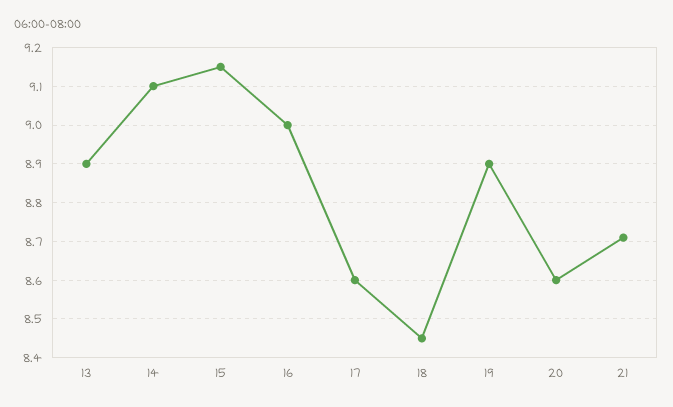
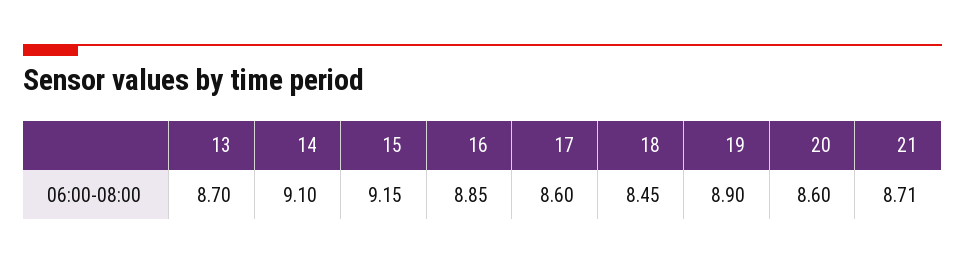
  {
-   "13": 8.9,
+   "13": 8.7,
    "14": 9.1,
    "15": 9.15,
-   "16": 9,
+   "16": 8.85,
    "17": 8.6,
    "18": 8.45,
    "19": 8.9,
    "20": 8.6,
    "21": 8.71
  }

